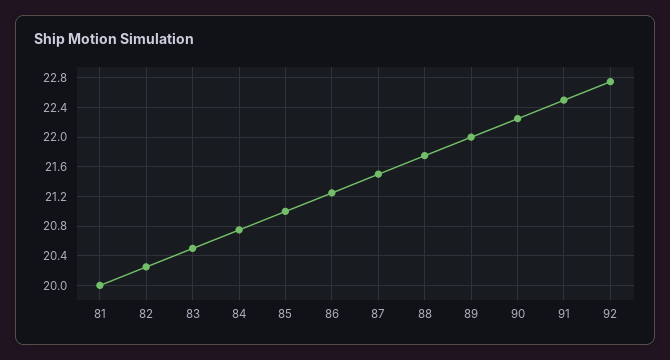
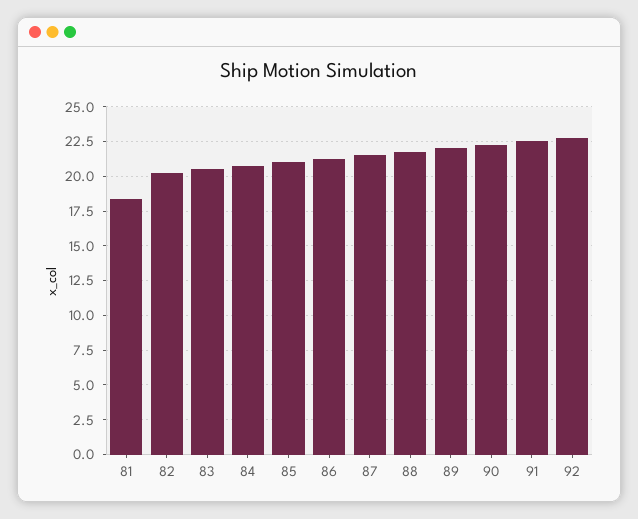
  {
-   "81": 20,
+   "81": 18.5,
    "82": 20.3,
    "83": 20.5,
    "84": 20.8,
    "85": 21,
    "86": 21.3,
    "87": 21.5,
    "88": 21.8,
    "89": 22,
    "90": 22.3,
    "91": 22.5,
    "92": 22.8
  }

